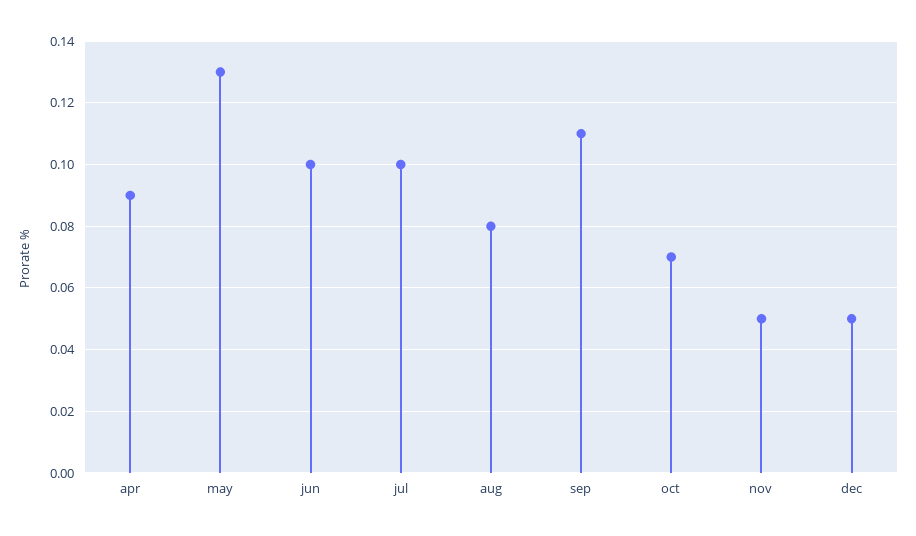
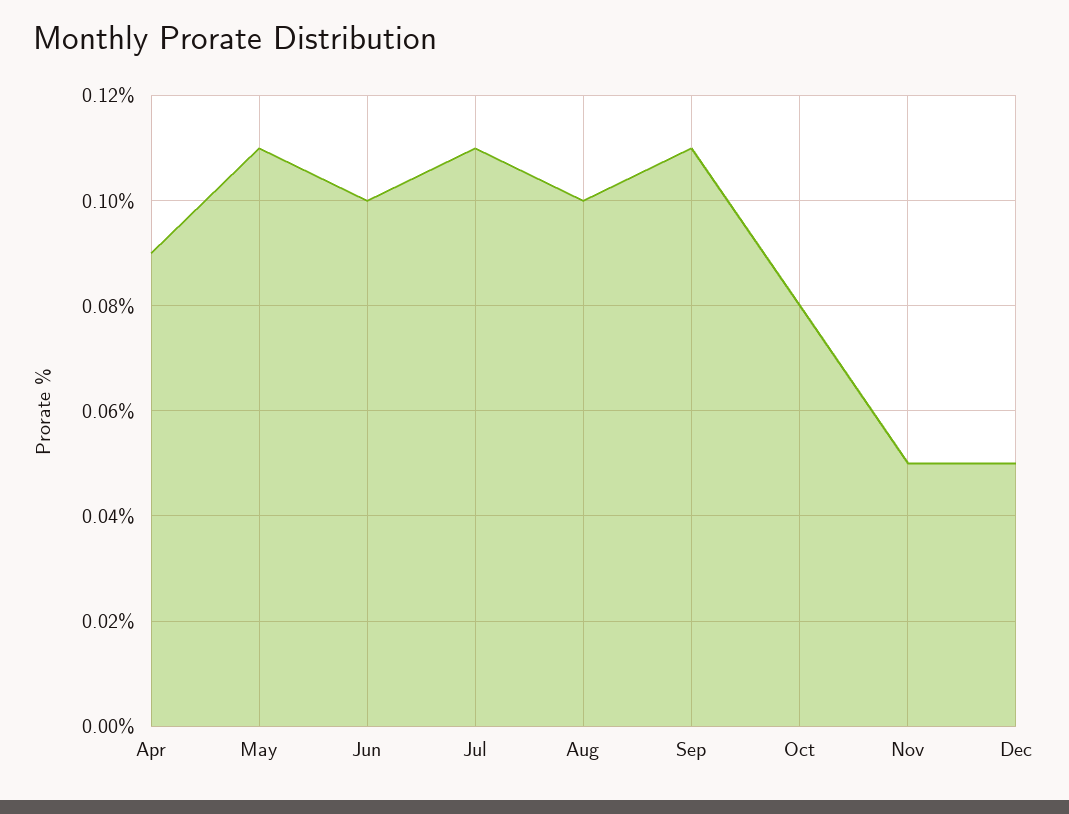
  {
    "apr": 0.09,
-   "may": 0.13,
+   "may": 0.11,
    "jun": 0.1,
-   "jul": 0.1,
+   "jul": 0.11,
-   "aug": 0.08,
+   "aug": 0.1,
    "sep": 0.11,
-   "oct": 0.07,
+   "oct": 0.08,
    "nov": 0.05,
    "dec": 0.05
  }

